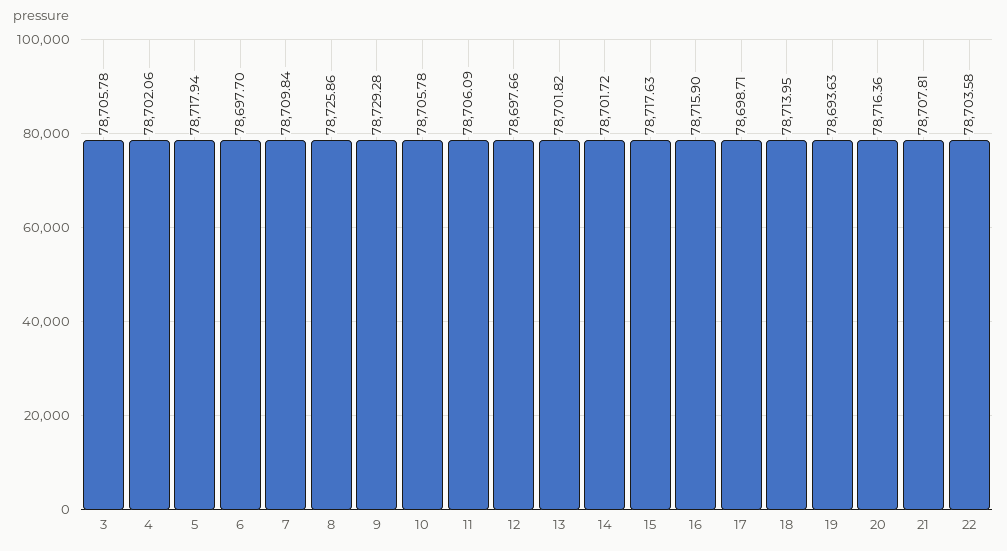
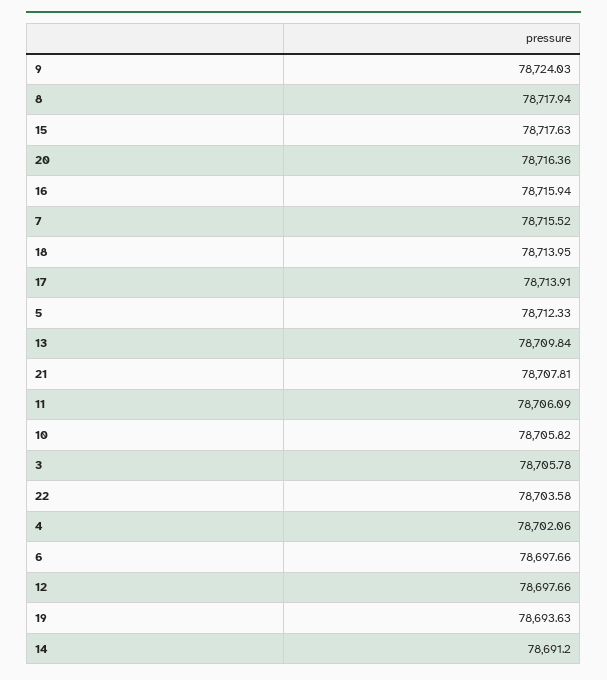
  {
    "3": 78705.78,
    "4": 78702.06,
-   "5": 78717.94,
+   "5": 78712.33,
-   "6": 78697.7,
+   "6": 78697.66,
-   "7": 78709.84,
+   "7": 78715.52,
-   "8": 78725.86,
+   "8": 78717.94,
-   "9": 78729.28,
+   "9": 78724.03,
-   "10": 78705.78,
+   "10": 78705.82,
    "11": 78706.09,
    "12": 78697.66,
-   "13": 78701.82,
+   "13": 78709.84,
-   "14": 78701.72,
+   "14": 78691.2,
    "15": 78717.63,
-   "16": 78715.9,
+   "16": 78715.94,
-   "17": 78698.71,
+   "17": 78713.91,
    "18": 78713.95,
    "19": 78693.63,
    "20": 78716.36,
    "21": 78707.81,
    "22": 78703.58
  }

